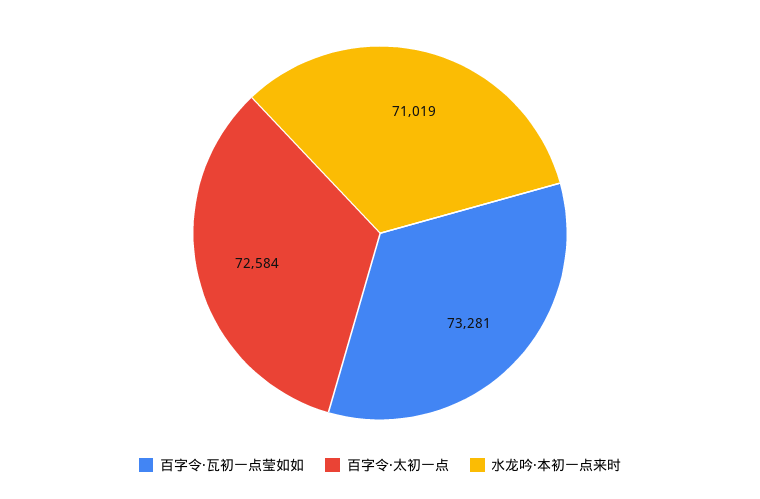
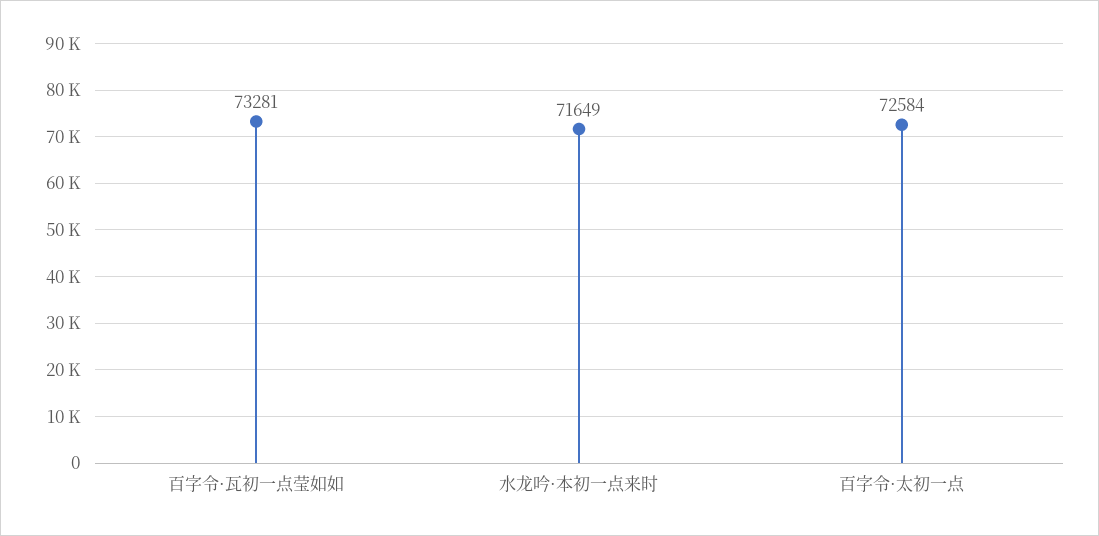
  {
    "百字令·瓦初一点莹如如": 73281,
    "百字令·太初一点": 72584,
-   "水龙吟·本初一点来时": 71019
+   "水龙吟·本初一点来时": 71649
  }

